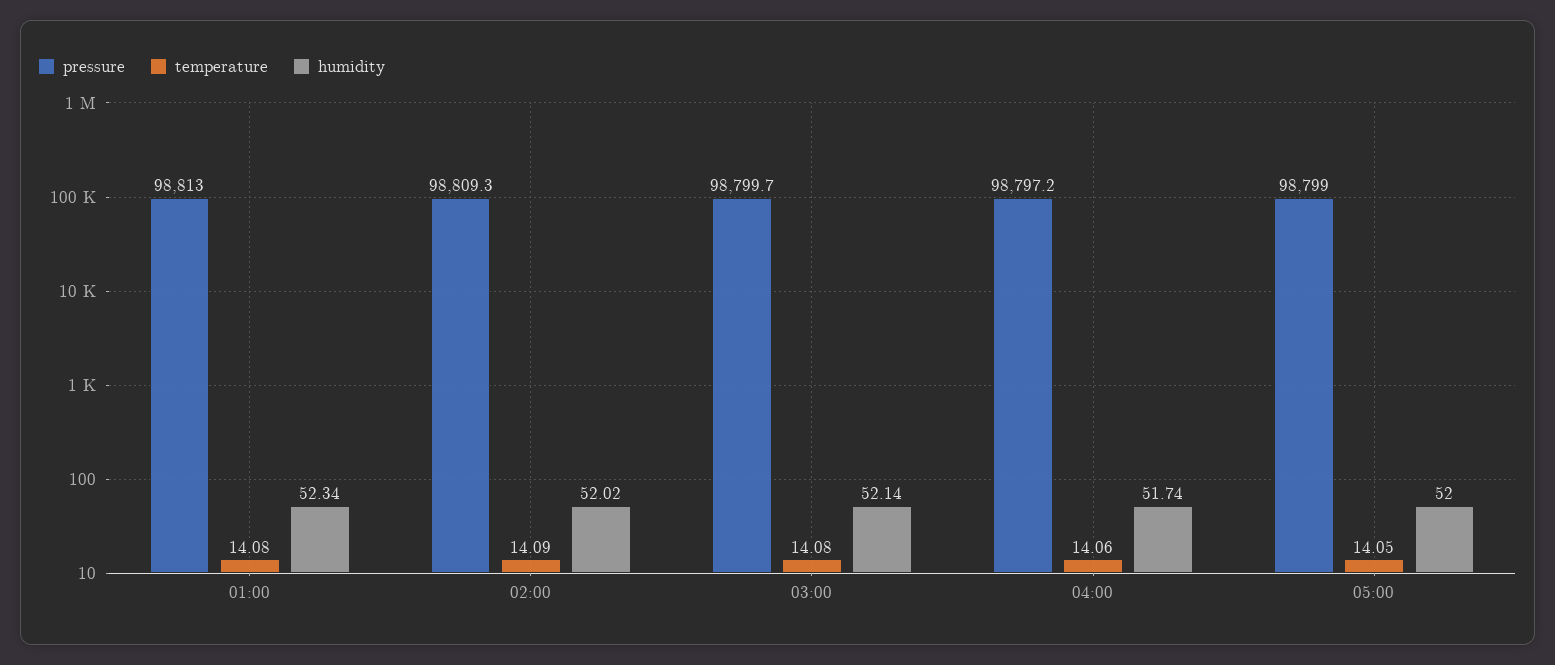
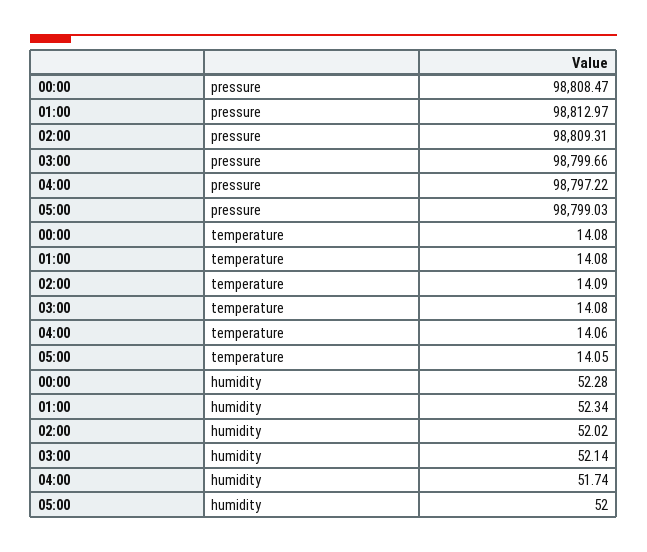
  {
    "pressure": {
      "01:00": 98812.97,
      "02:00": 98809.31,
      "03:00": 98799.66,
      "04:00": 98797.22,
-     "05:00": 98799.03
+     "05:00": 98799.03,
+     "00:00": 98808.47
    },
    "temperature": {
      "01:00": 14.08,
      "02:00": 14.09,
      "03:00": 14.08,
      "04:00": 14.06,
-     "05:00": 14.05
+     "05:00": 14.05,
+     "00:00": 14.08
    },
    "humidity": {
      "01:00": 52.34,
      "02:00": 52.02,
      "03:00": 52.14,
      "04:00": 51.74,
-     "05:00": 52
+     "05:00": 52,
+     "00:00": 52.28
    }
  }

